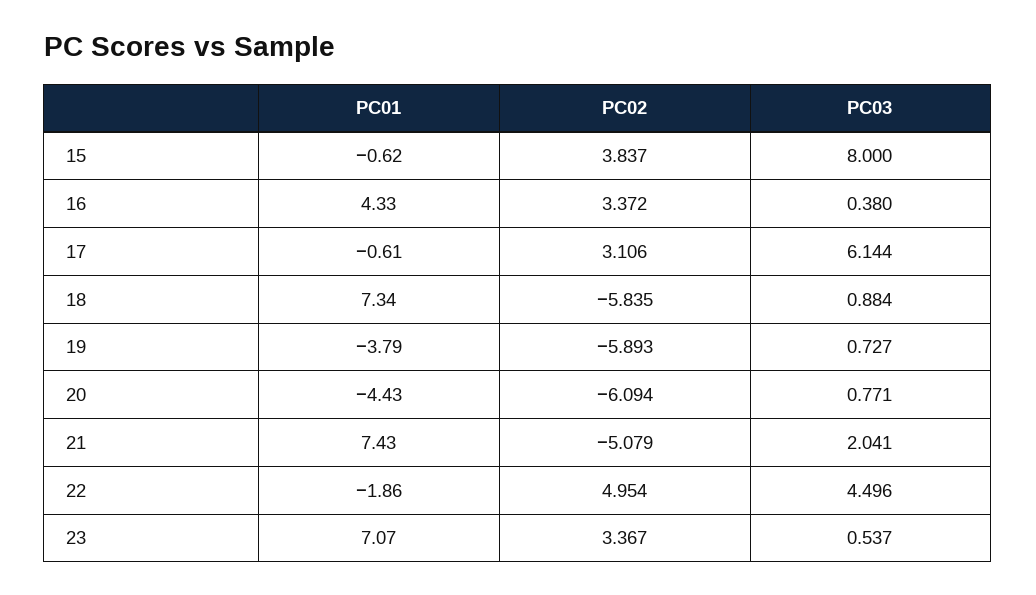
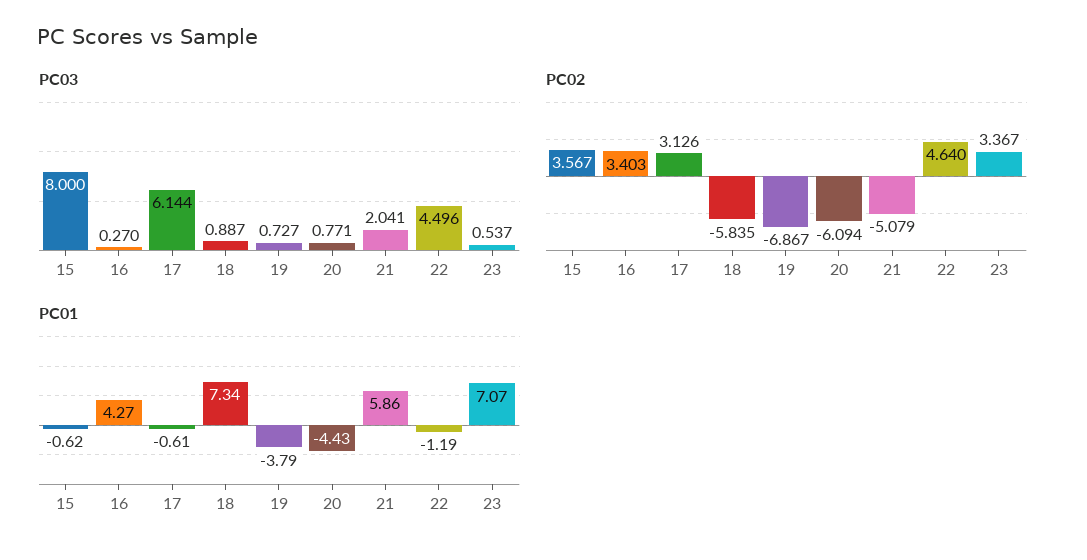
  {
    "PC01": {
      "15": -0.62,
-     "16": 4.33,
+     "16": 4.27,
      "17": -0.61,
      "18": 7.34,
      "19": -3.79,
      "20": -4.43,
-     "21": 7.43,
+     "21": 5.86,
-     "22": -1.86,
+     "22": -1.19,
      "23": 7.07
    },
    "PC02": {
-     "15": 3.837,
+     "15": 3.567,
-     "16": 3.372,
+     "16": 3.403,
-     "17": 3.106,
+     "17": 3.126,
      "18": -5.835,
-     "19": -5.893,
+     "19": -6.867,
      "20": -6.094,
      "21": -5.079,
-     "22": 4.954,
+     "22": 4.64,
      "23": 3.367
    },
    "PC03": {
      "15": 8,
-     "16": 0.38,
+     "16": 0.27,
      "17": 6.144,
-     "18": 0.884,
+     "18": 0.887,
      "19": 0.727,
      "20": 0.771,
      "21": 2.041,
      "22": 4.496,
      "23": 0.537
    }
  }

